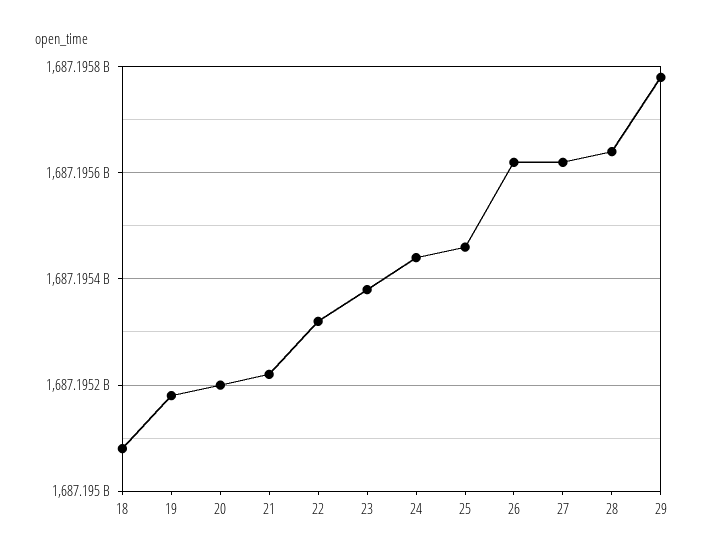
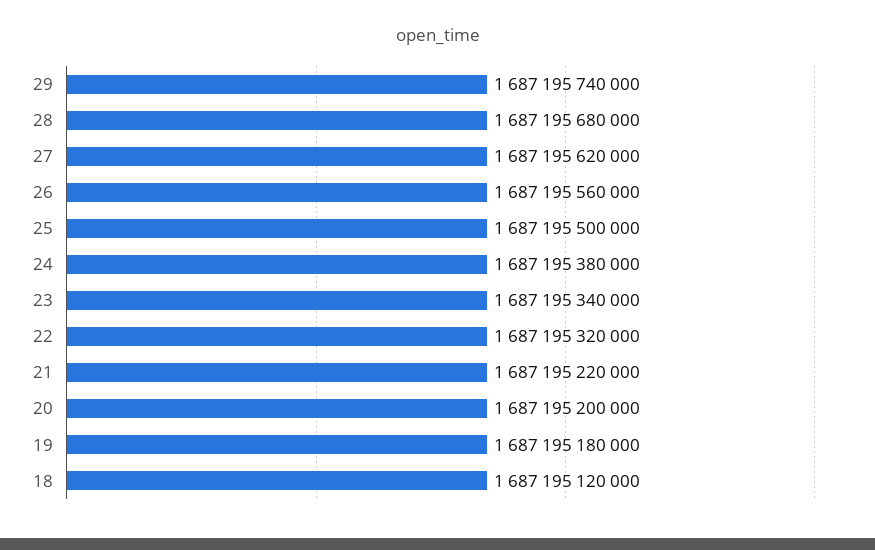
  {
-   "18": 1687195080000,
+   "18": 1687195120000,
    "19": 1687195180000,
    "20": 1687195200000,
    "21": 1687195220000,
    "22": 1687195320000,
-   "23": 1687195380000,
+   "23": 1687195340000,
-   "24": 1687195440000,
+   "24": 1687195380000,
-   "25": 1687195460000,
+   "25": 1687195500000,
-   "26": 1687195620000,
+   "26": 1687195560000,
    "27": 1687195620000,
-   "28": 1687195640000,
+   "28": 1687195680000,
-   "29": 1687195780000
+   "29": 1687195740000
  }

